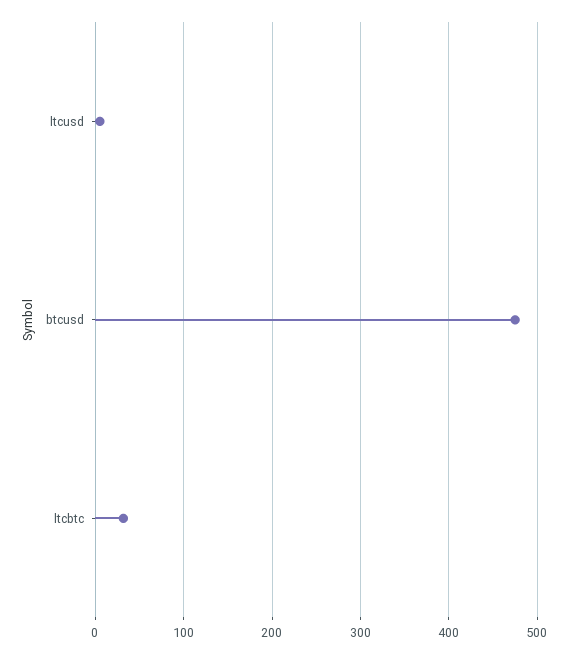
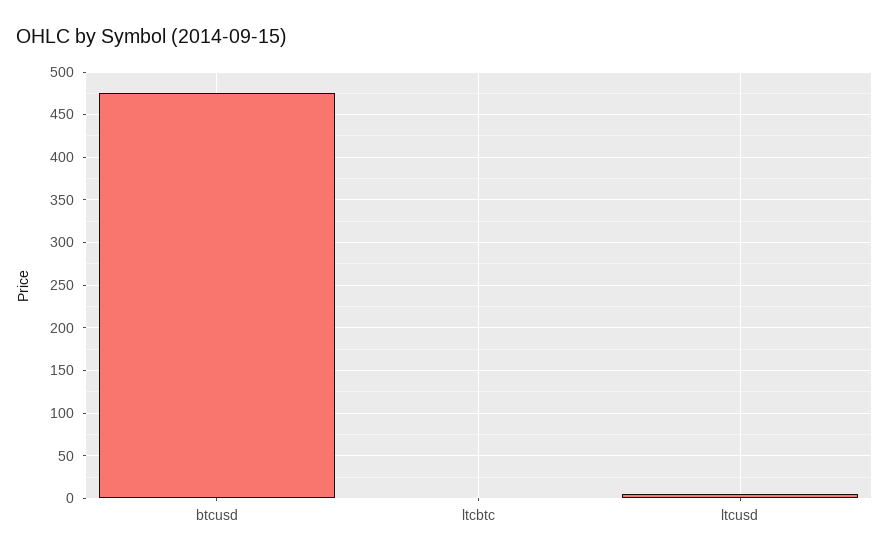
  {
    "ltcusd": 10,
    "btcusd": 470,
-   "ltcbtc": 30
+   "ltcbtc": 0
  }

